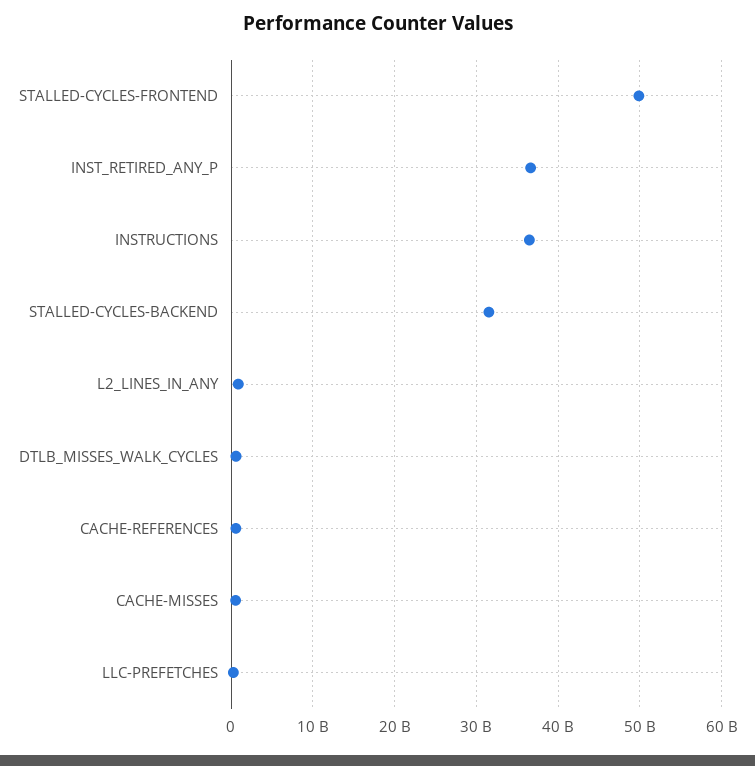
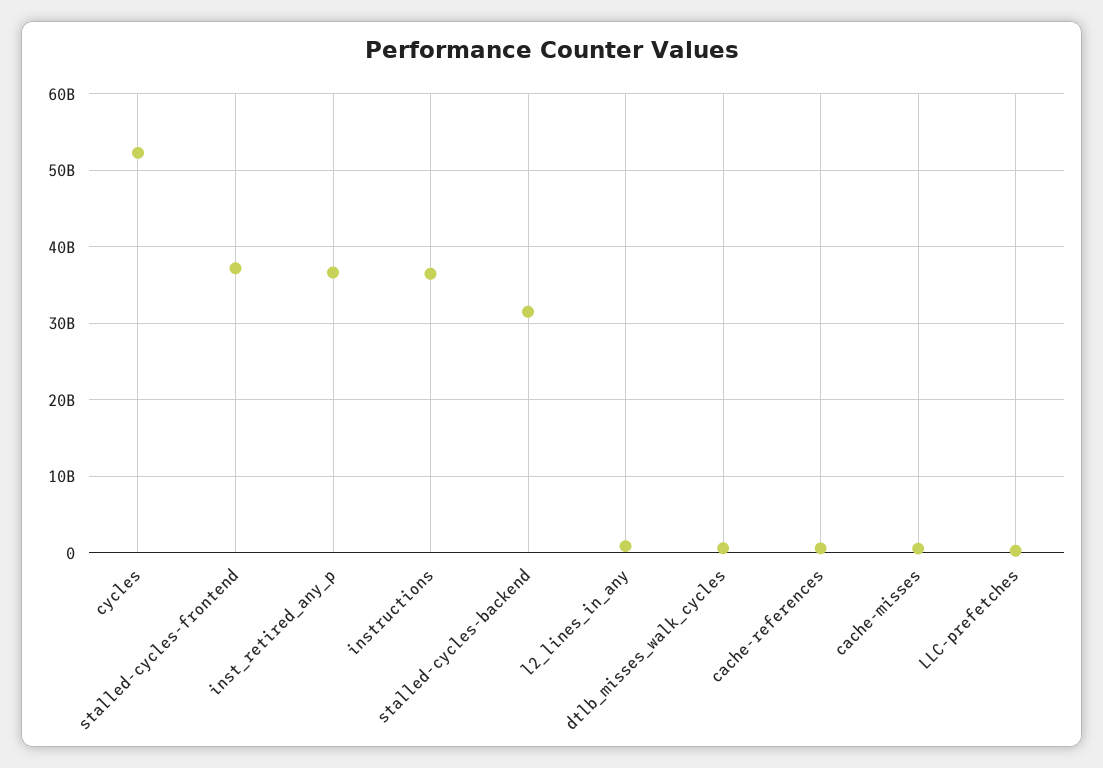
  {
-   "STALLED-CYCLES-FRONTEND": 50000000000,
+   "STALLED-CYCLES-FRONTEND": 37000000000,
    "INST_RETIRED_ANY_P": 37000000000,
    "INSTRUCTIONS": 36000000000,
    "STALLED-CYCLES-BACKEND": 32000000000,
    "L2_LINES_IN_ANY": 1000000000,
    "DTLB_MISSES_WALK_CYCLES": 1000000000,
    "CACHE-REFERENCES": 1000000000,
    "CACHE-MISSES": 1000000000,
-   "LLC-PREFETCHES": 0
+   "LLC-PREFETCHES": 0,
+   "cycles": 52000000000
  }

